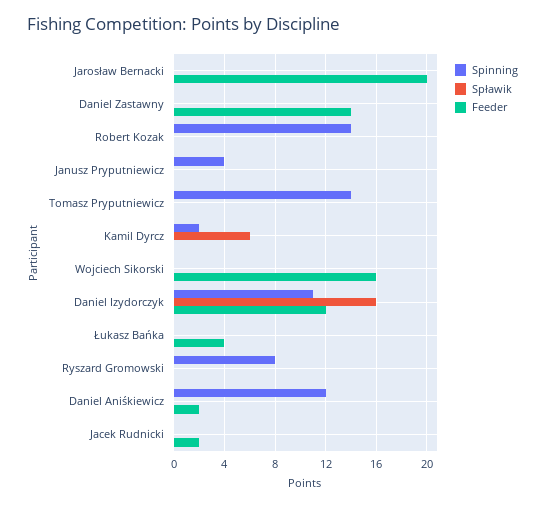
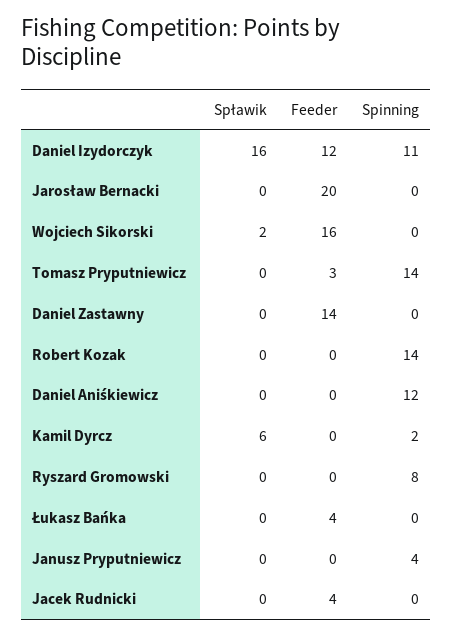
  {
    "Spinning": {
      "Jarosław Bernacki": 0,
      "Daniel Zastawny": 0,
      "Robert Kozak": 14,
      "Janusz Pryputniewicz": 4,
      "Tomasz Pryputniewicz": 14,
      "Kamil Dyrcz": 2,
      "Wojciech Sikorski": 0,
      "Daniel Izydorczyk": 11,
      "Łukasz Bańka": 0,
      "Ryszard Gromowski": 8,
      "Daniel Aniśkiewicz": 12,
      "Jacek Rudnicki": 0
    },
    "Spławik": {
      "Jarosław Bernacki": 0,
      "Daniel Zastawny": 0,
      "Robert Kozak": 0,
      "Janusz Pryputniewicz": 0,
      "Tomasz Pryputniewicz": 0,
      "Kamil Dyrcz": 6,
-     "Wojciech Sikorski": 0,
+     "Wojciech Sikorski": 2,
      "Daniel Izydorczyk": 16,
      "Łukasz Bańka": 0,
      "Ryszard Gromowski": 0,
      "Daniel Aniśkiewicz": 0,
      "Jacek Rudnicki": 0
    },
    "Feeder": {
      "Jarosław Bernacki": 20,
      "Daniel Zastawny": 14,
      "Robert Kozak": 0,
      "Janusz Pryputniewicz": 0,
-     "Tomasz Pryputniewicz": 0,
+     "Tomasz Pryputniewicz": 3,
      "Kamil Dyrcz": 0,
      "Wojciech Sikorski": 16,
      "Daniel Izydorczyk": 12,
      "Łukasz Bańka": 4,
      "Ryszard Gromowski": 0,
-     "Daniel Aniśkiewicz": 2,
+     "Daniel Aniśkiewicz": 0,
-     "Jacek Rudnicki": 2
+     "Jacek Rudnicki": 4
    }
  }

